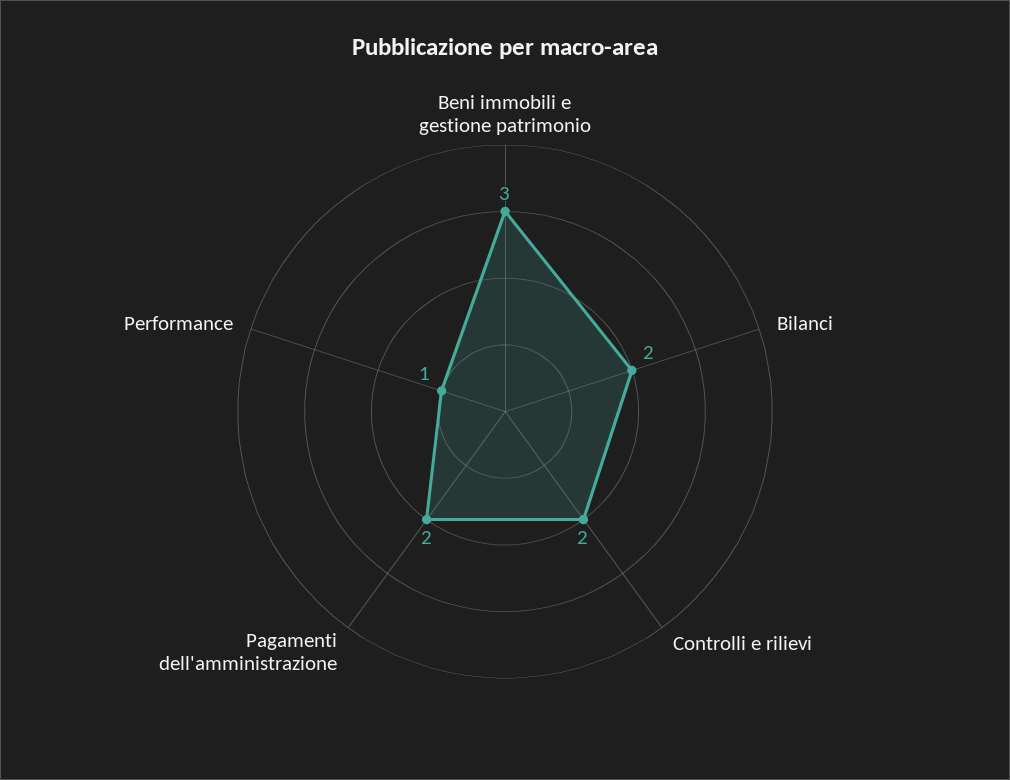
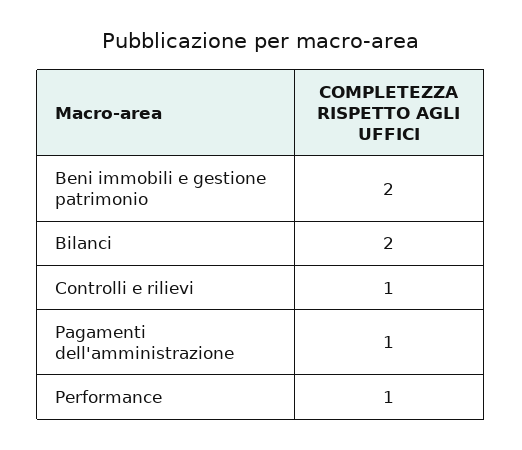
  {
-   "Beni immobili e gestione patrimonio": 3,
+   "Beni immobili e gestione patrimonio": 2,
    "Bilanci": 2,
-   "Controlli e rilievi": 2,
+   "Controlli e rilievi": 1,
-   "Pagamenti dell'amministrazione": 2,
+   "Pagamenti dell'amministrazione": 1,
    "Performance": 1
  }

